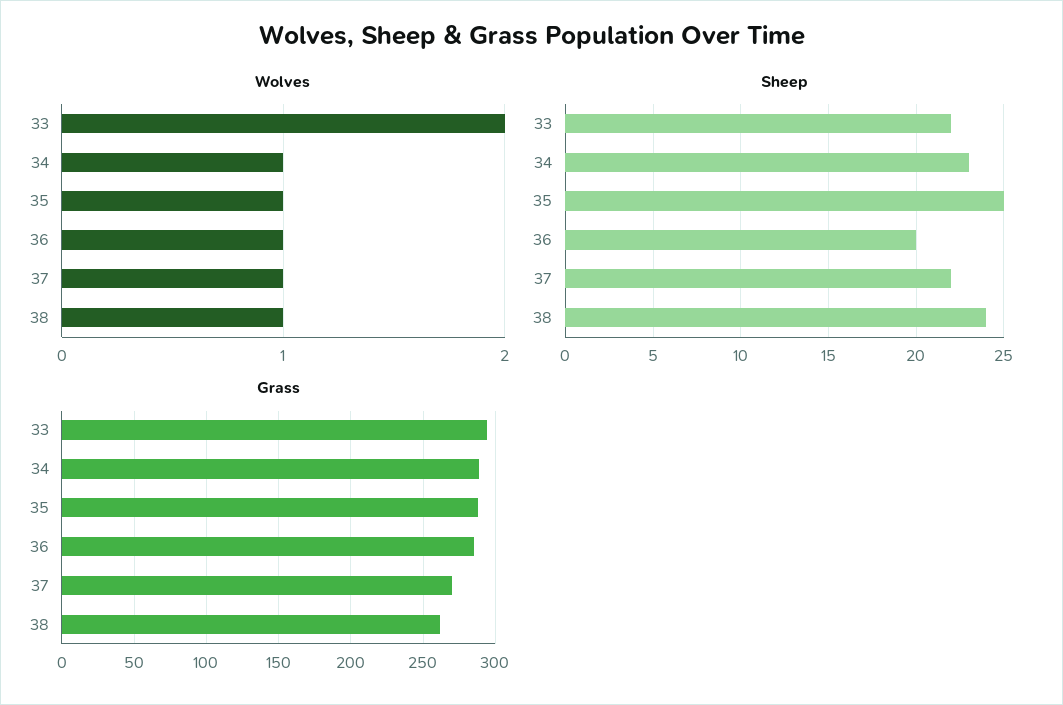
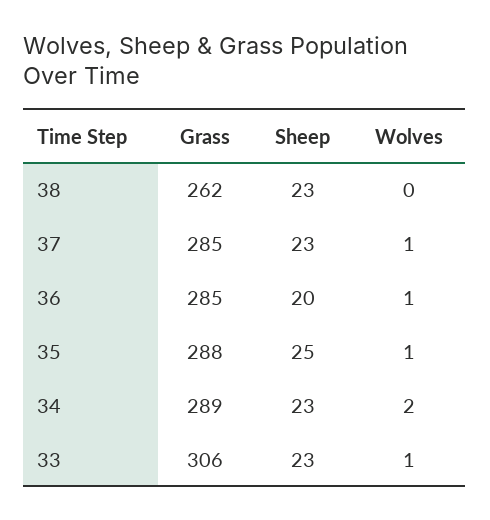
  {
    "Wolves": {
-     "33": 2,
+     "33": 1,
-     "34": 1,
+     "34": 2,
      "35": 1,
      "36": 1,
      "37": 1,
-     "38": 1
+     "38": 0
    },
    "Sheep": {
-     "33": 22,
+     "33": 23,
      "34": 23,
      "35": 25,
      "36": 20,
-     "37": 22,
+     "37": 23,
-     "38": 24
+     "38": 23
    },
    "Grass": {
-     "33": 295,
+     "33": 306,
      "34": 289,
      "35": 288,
      "36": 285,
-     "37": 270,
+     "37": 285,
      "38": 262
    }
  }

